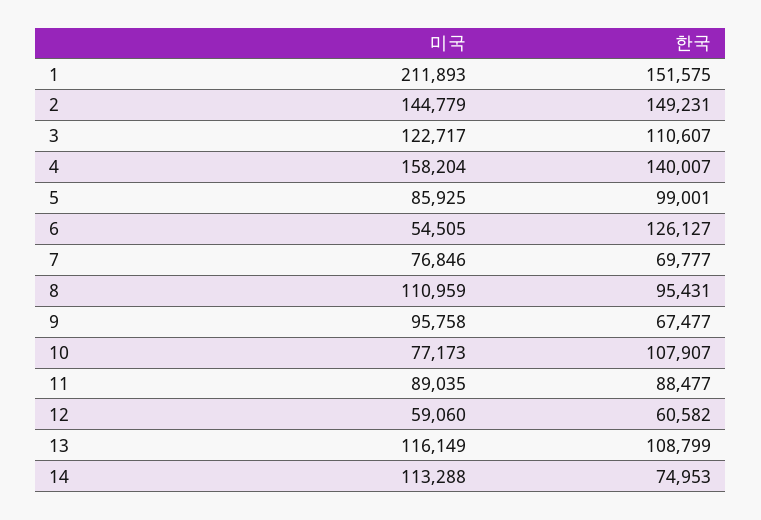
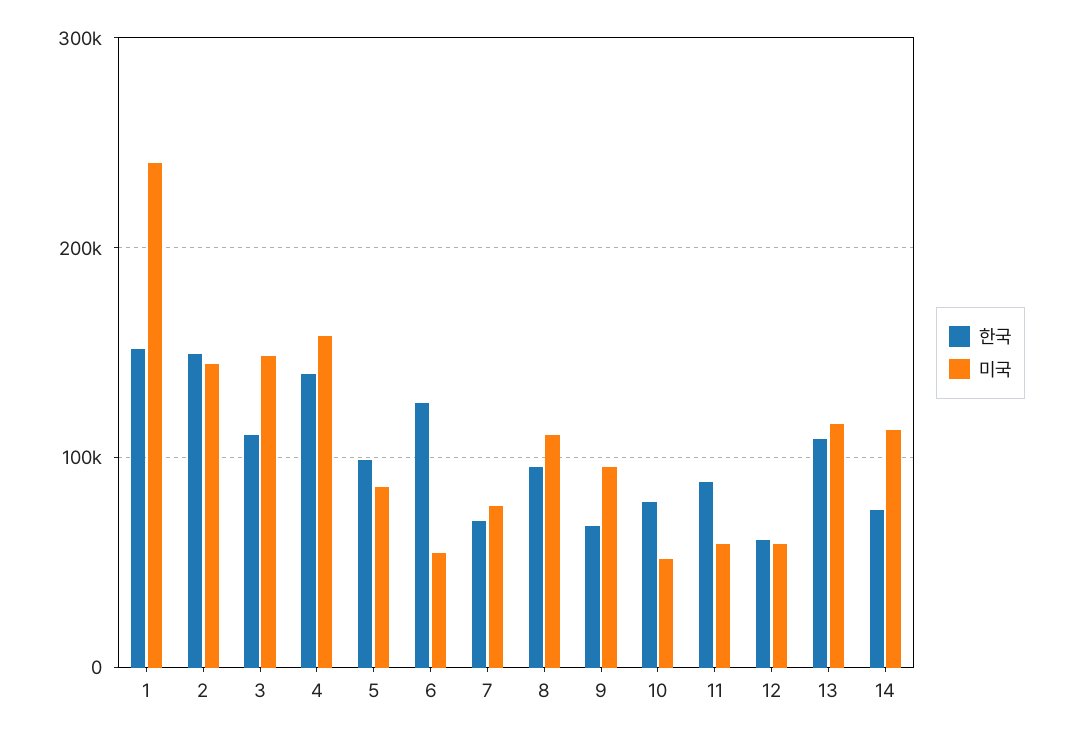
  {
    "미국": {
-     "1": 211893,
+     "1": 240000,
      "2": 144779,
-     "3": 122717,
+     "3": 150000,
      "4": 158204,
      "5": 85925,
      "6": 54505,
      "7": 76846,
      "8": 110959,
      "9": 95758,
-     "10": 77173,
+     "10": 50000,
-     "11": 89035,
+     "11": 60000,
      "12": 59060,
      "13": 116149,
      "14": 113288
    },
    "한국": {
      "1": 151575,
      "2": 149231,
      "3": 110607,
      "4": 140007,
      "5": 99001,
      "6": 126127,
      "7": 69777,
      "8": 95431,
      "9": 67477,
-     "10": 107907,
+     "10": 80000,
      "11": 88477,
      "12": 60582,
      "13": 108799,
      "14": 74953
    }
  }

